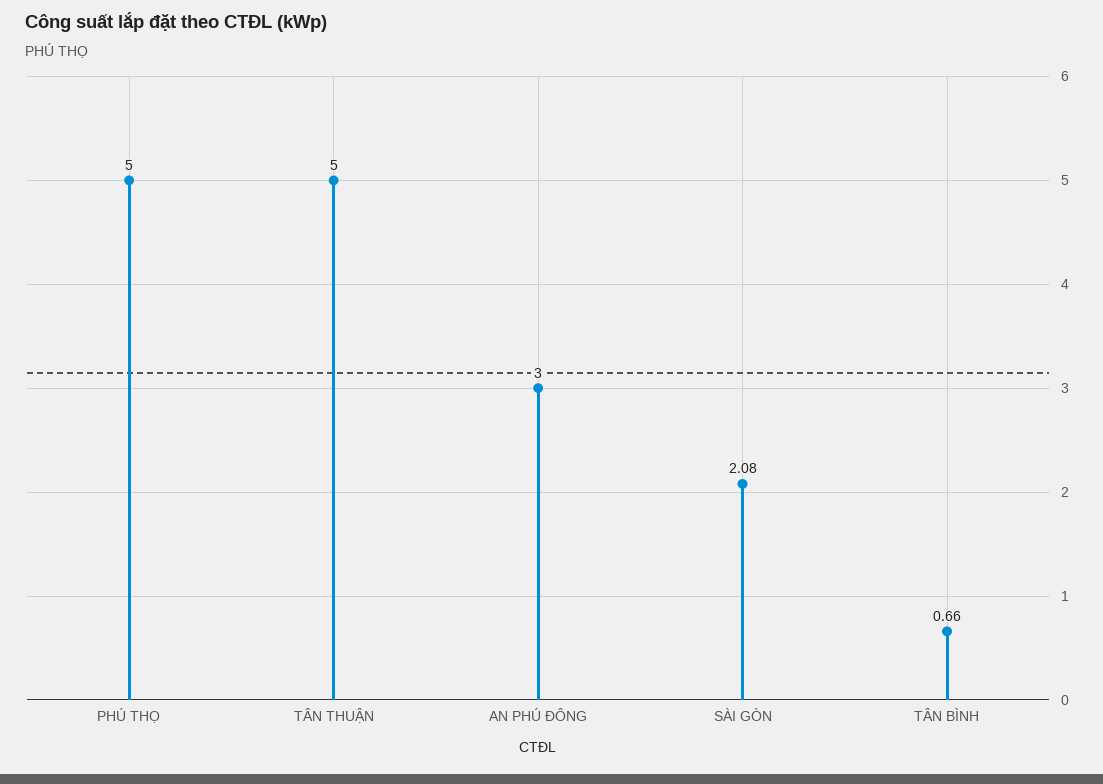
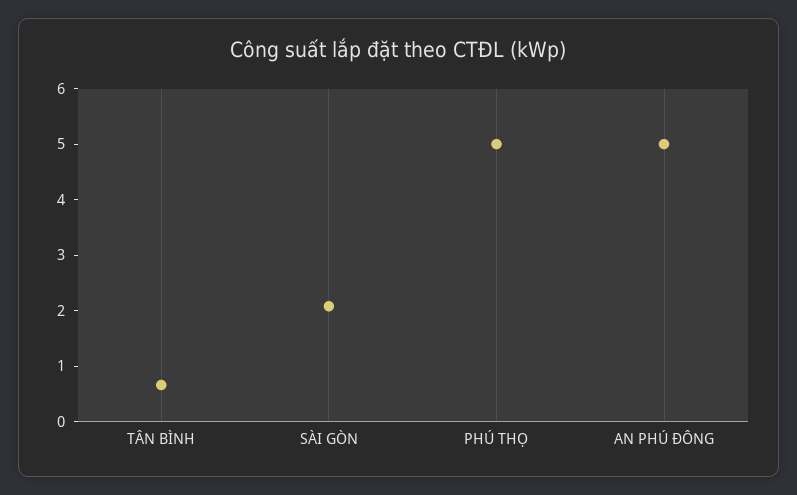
  {
    "PHÚ THỌ": 5,
-   "TÂN THUẬN": 5,
-   "AN PHÚ ĐÔNG": 3,
+   "AN PHÚ ĐÔNG": 5,
    "SÀI GÒN": 2.08,
    "TÂN BÌNH": 0.66
  }

